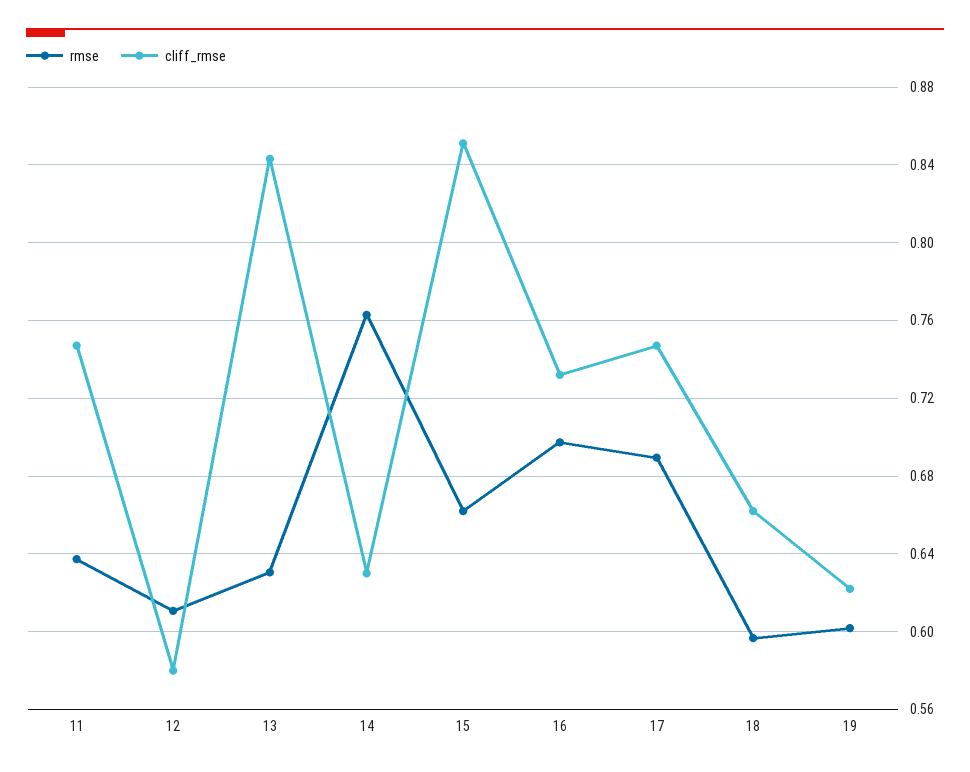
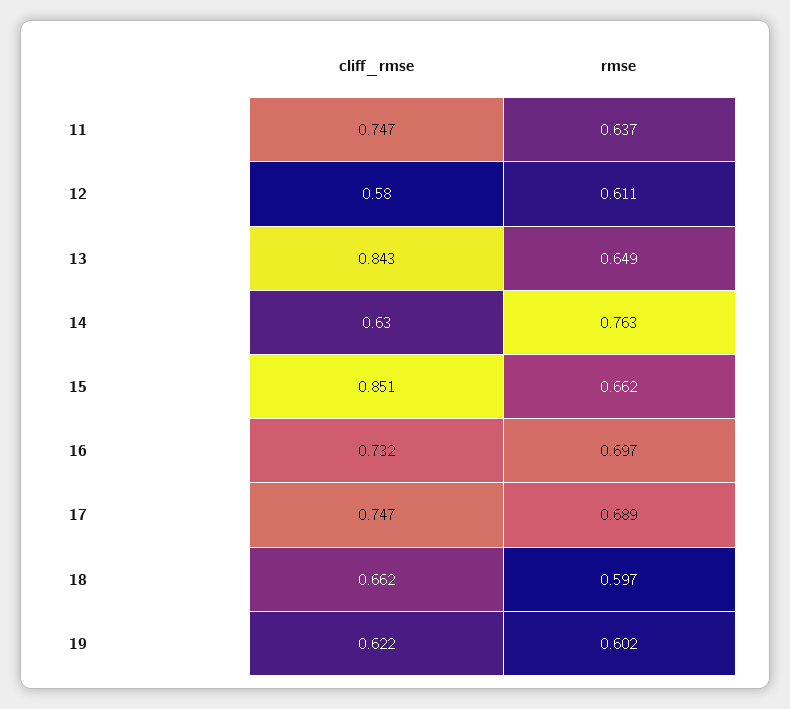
  {
    "rmse": {
      "11": 0.637,
      "12": 0.611,
-     "13": 0.63,
+     "13": 0.649,
      "14": 0.763,
      "15": 0.662,
      "16": 0.697,
      "17": 0.689,
      "18": 0.597,
      "19": 0.602
    },
    "cliff_rmse": {
      "11": 0.747,
      "12": 0.58,
      "13": 0.843,
      "14": 0.63,
      "15": 0.851,
      "16": 0.732,
      "17": 0.747,
      "18": 0.662,
      "19": 0.622
    }
  }

